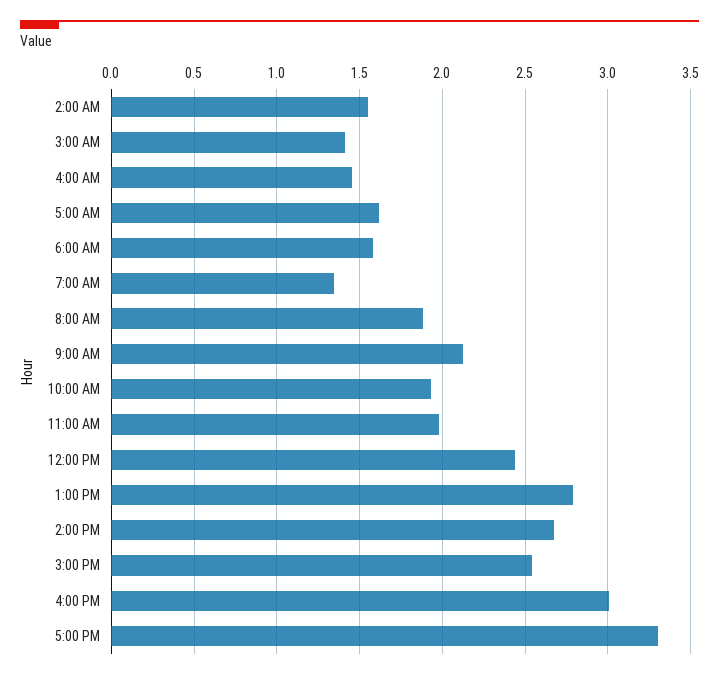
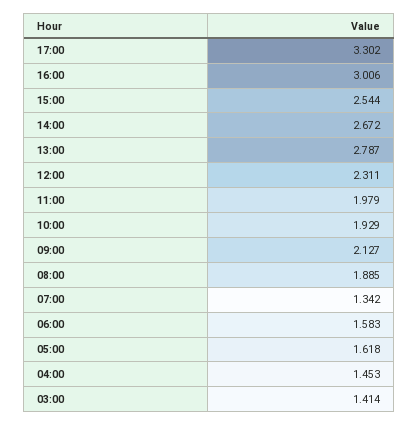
  {
-   "2:00 AM": 1.55,
    "3:00 AM": 1.414,
    "4:00 AM": 1.453,
    "5:00 AM": 1.618,
    "6:00 AM": 1.583,
    "7:00 AM": 1.342,
    "8:00 AM": 1.885,
    "9:00 AM": 2.127,
    "10:00 AM": 1.929,
    "11:00 AM": 1.979,
-   "12:00 PM": 2.45,
+   "12:00 PM": 2.311,
    "1:00 PM": 2.787,
    "2:00 PM": 2.672,
    "3:00 PM": 2.544,
    "4:00 PM": 3.006,
    "5:00 PM": 3.302
  }

